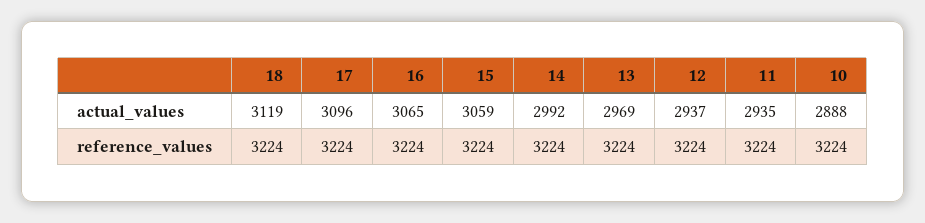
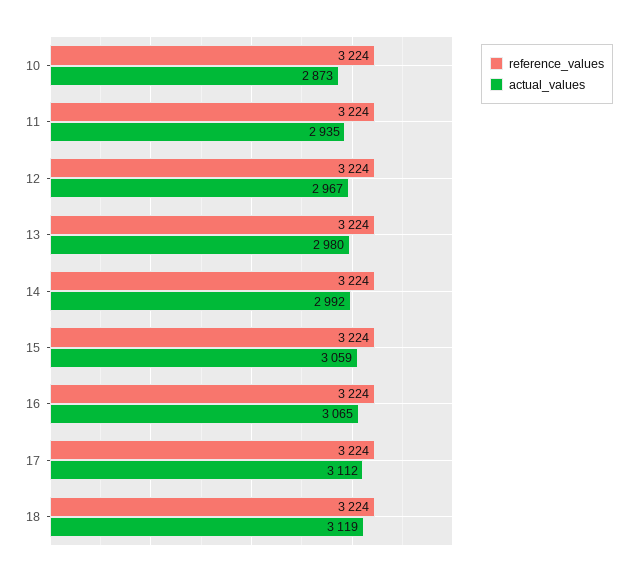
  {
    "actual_values": {
      "18": 3119,
-     "17": 3096,
+     "17": 3112,
      "16": 3065,
      "15": 3059,
      "14": 2992,
-     "13": 2969,
+     "13": 2980,
-     "12": 2937,
+     "12": 2967,
      "11": 2935,
-     "10": 2888
+     "10": 2873
    },
    "reference_values": {
      "18": 3224,
      "17": 3224,
      "16": 3224,
      "15": 3224,
      "14": 3224,
      "13": 3224,
      "12": 3224,
      "11": 3224,
      "10": 3224
    }
  }

